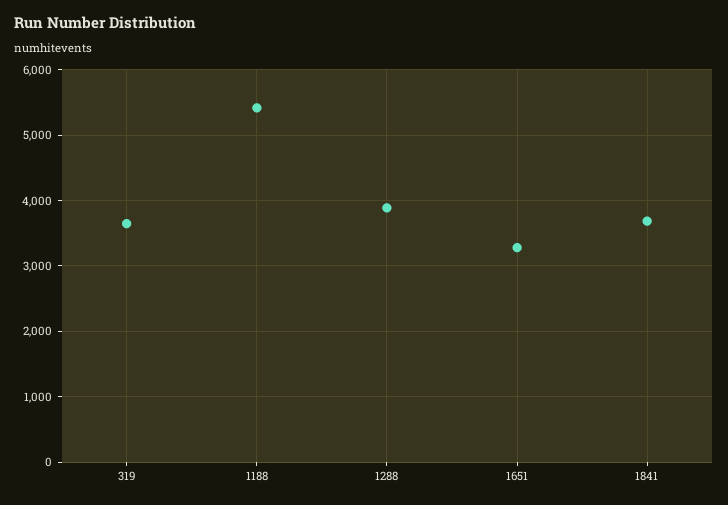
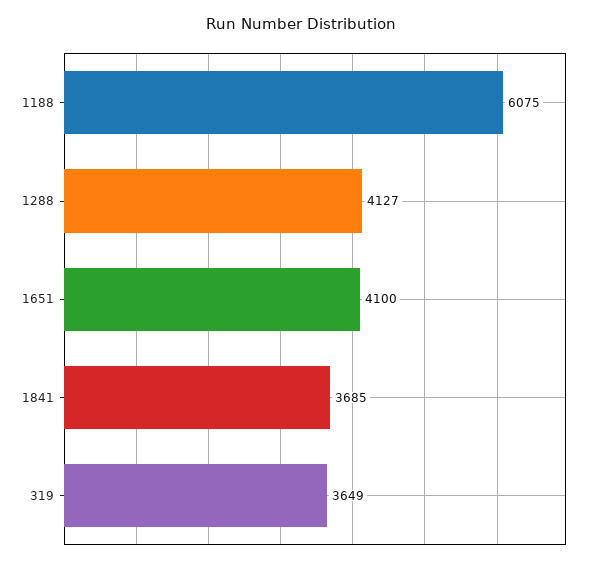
  {
    "319": 3649,
-   "1188": 5400,
+   "1188": 6075,
-   "1288": 3900,
+   "1288": 4127,
-   "1651": 3300,
+   "1651": 4100,
    "1841": 3685
  }

